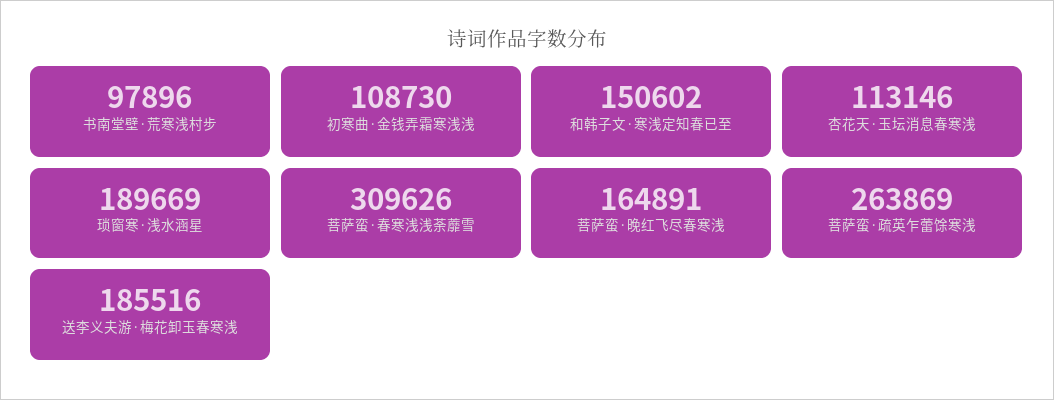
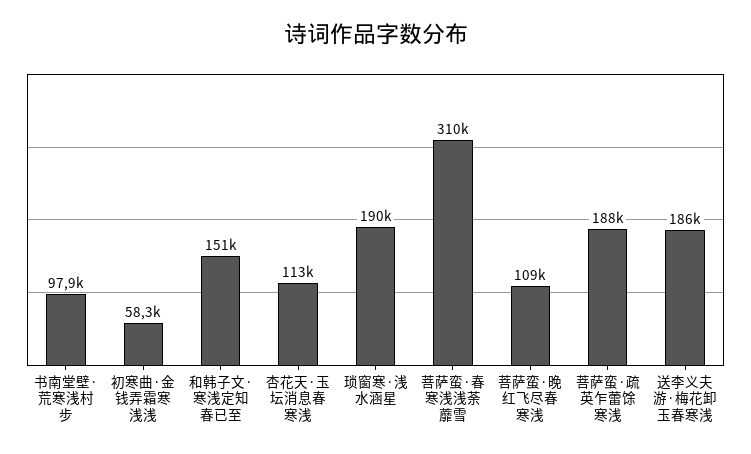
  {
    "书南堂壁·荒寒浅村步": 97896,
-   "初寒曲·金钱弄霜寒浅浅": 108730,
+   "初寒曲·金钱弄霜寒浅浅": 58300,
    "和韩子文·寒浅定知春已至": 150602,
    "杏花天·玉坛消息春寒浅": 113146,
    "琐窗寒·浅水涵星": 189669,
    "菩萨蛮·春寒浅浅荼蘼雪": 309626,
-   "菩萨蛮·晚红飞尽春寒浅": 164891,
+   "菩萨蛮·晚红飞尽春寒浅": 109000,
-   "菩萨蛮·疏英乍蕾馀寒浅": 263869,
+   "菩萨蛮·疏英乍蕾馀寒浅": 188000,
    "送李义夫游·梅花卸玉春寒浅": 185516
  }

